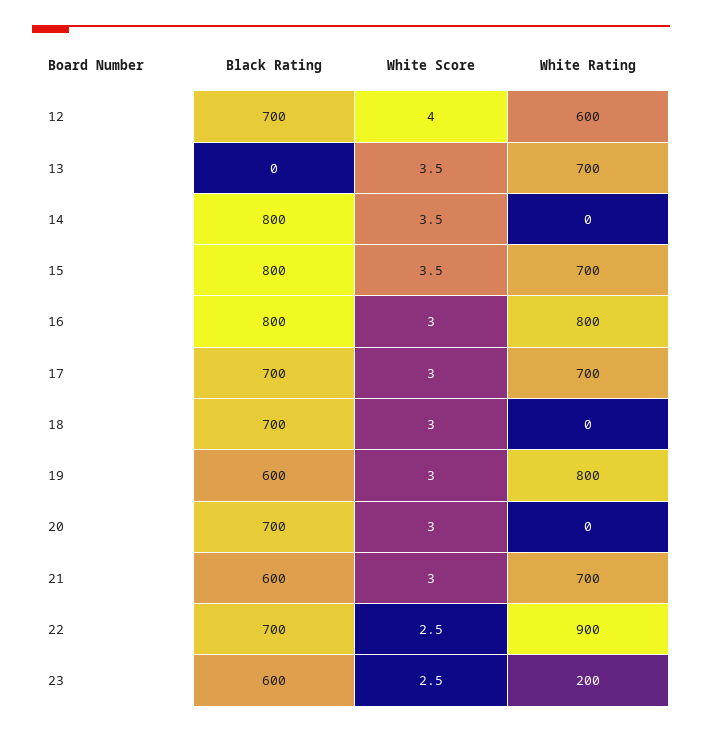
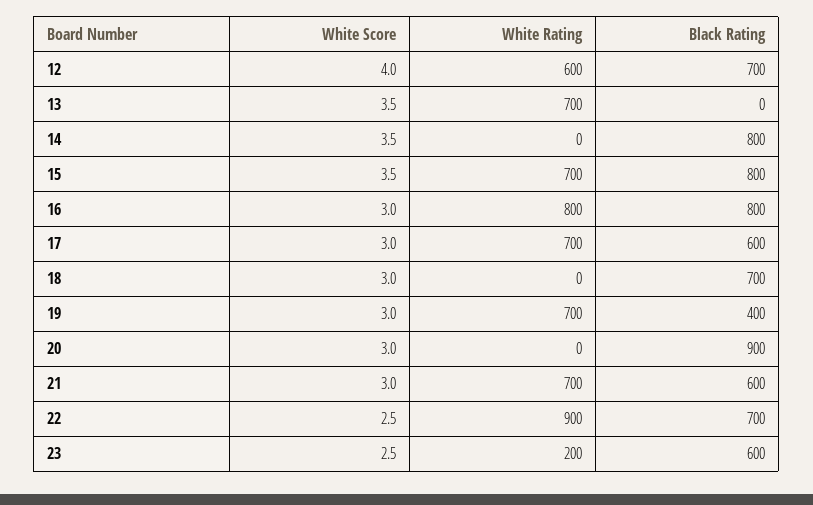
  {
    "Black Rating": {
      "12": 700,
      "13": 0,
      "14": 800,
      "15": 800,
      "16": 800,
-     "17": 700,
+     "17": 600,
      "18": 700,
-     "19": 600,
+     "19": 400,
-     "20": 700,
+     "20": 900,
      "21": 600,
      "22": 700,
      "23": 600
    },
    "White Score": {
      "12": 4,
      "13": 3.5,
      "14": 3.5,
      "15": 3.5,
      "16": 3,
      "17": 3,
      "18": 3,
      "19": 3,
      "20": 3,
      "21": 3,
      "22": 2.5,
      "23": 2.5
    },
    "White Rating": {
      "12": 600,
      "13": 700,
      "14": 0,
      "15": 700,
      "16": 800,
      "17": 700,
      "18": 0,
-     "19": 800,
+     "19": 700,
      "20": 0,
      "21": 700,
      "22": 900,
      "23": 200
    }
  }

